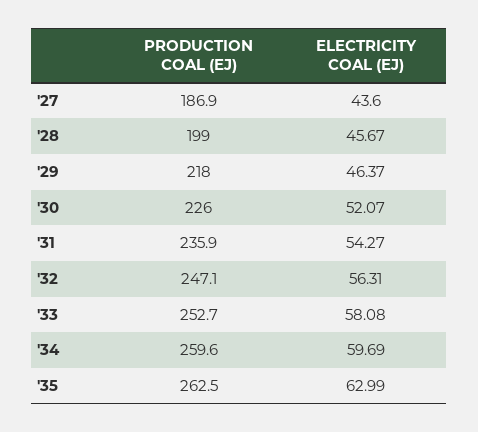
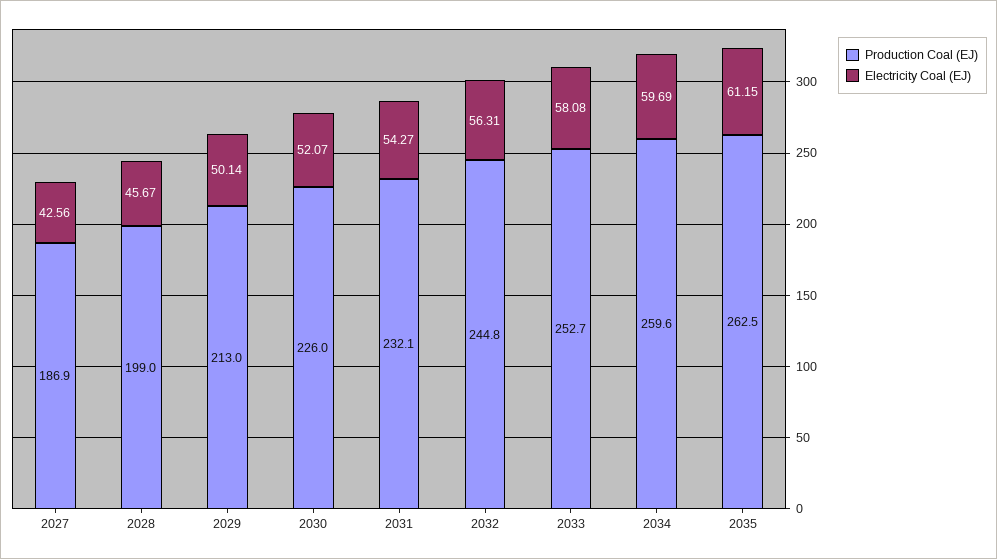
  {
    "PRODUCTION COAL (EJ)": {
      "'27": 186.9,
      "'28": 199,
-     "'29": 218,
+     "'29": 213,
      "'30": 226,
-     "'31": 235.9,
+     "'31": 232.1,
-     "'32": 247.1,
+     "'32": 244.8,
      "'33": 252.7,
      "'34": 259.6,
      "'35": 262.5
    },
    "ELECTRICITY COAL (EJ)": {
-     "'27": 43.6,
+     "'27": 42.56,
      "'28": 45.67,
-     "'29": 46.37,
+     "'29": 50.14,
      "'30": 52.07,
      "'31": 54.27,
      "'32": 56.31,
      "'33": 58.08,
      "'34": 59.69,
-     "'35": 62.99
+     "'35": 61.15
    }
  }

